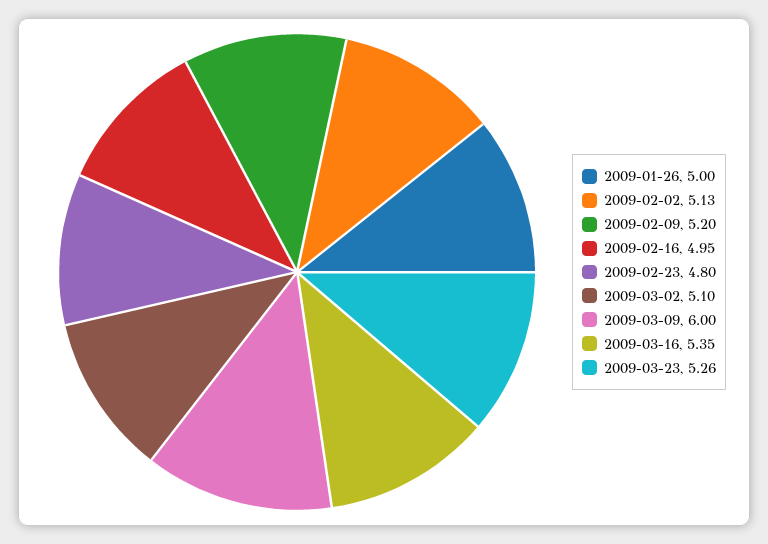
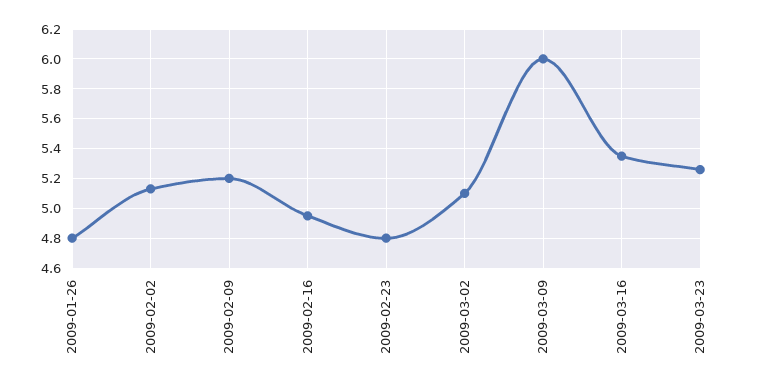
  {
-   "2009-01-26": 5,
+   "2009-01-26": 4.8,
    "2009-02-02": 5.13,
    "2009-02-09": 5.2,
    "2009-02-16": 4.95,
    "2009-02-23": 4.8,
    "2009-03-02": 5.1,
    "2009-03-09": 6,
    "2009-03-16": 5.35,
    "2009-03-23": 5.26
  }

